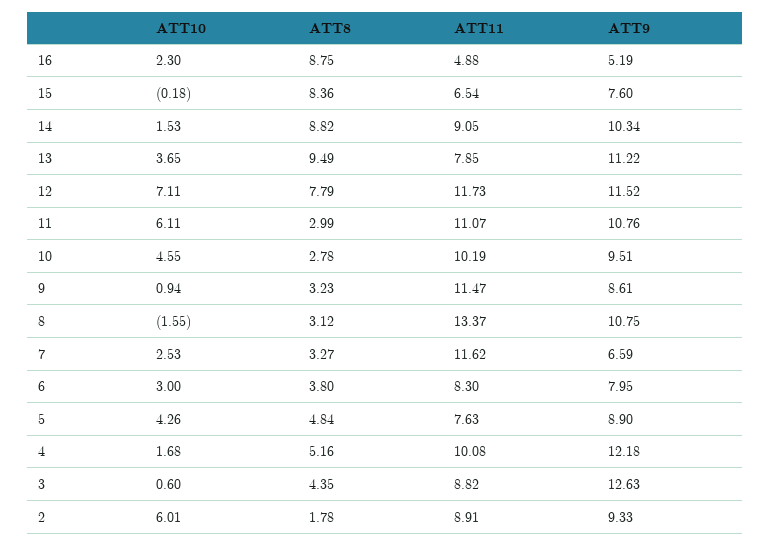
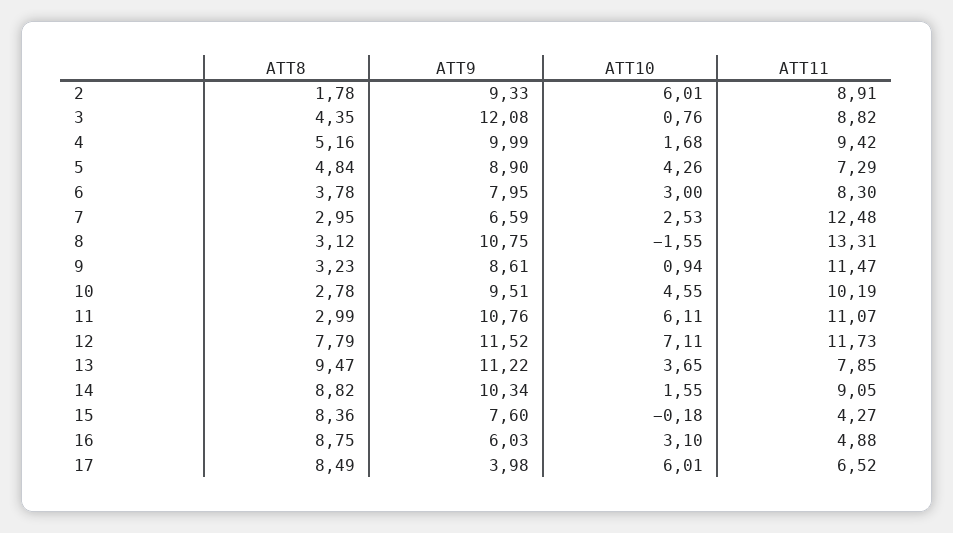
  {
    "ATT10": {
-     "16": 2.3,
+     "16": 3.1,
      "15": -0.18,
-     "14": 1.53,
+     "14": 1.55,
      "13": 3.65,
      "12": 7.11,
      "11": 6.11,
      "10": 4.55,
      "9": 0.94,
      "8": -1.55,
      "7": 2.53,
      "6": 3,
      "5": 4.26,
      "4": 1.68,
-     "3": 0.6,
+     "3": 0.76,
-     "2": 6.01
+     "2": 6.01,
+     "17": 6.01
    },
    "ATT8": {
      "16": 8.75,
      "15": 8.36,
      "14": 8.82,
-     "13": 9.49,
+     "13": 9.47,
      "12": 7.79,
      "11": 2.99,
      "10": 2.78,
      "9": 3.23,
      "8": 3.12,
-     "7": 3.27,
+     "7": 2.95,
-     "6": 3.8,
+     "6": 3.78,
      "5": 4.84,
      "4": 5.16,
      "3": 4.35,
-     "2": 1.78
+     "2": 1.78,
+     "17": 8.49
    },
    "ATT11": {
      "16": 4.88,
-     "15": 6.54,
+     "15": 4.27,
      "14": 9.05,
      "13": 7.85,
      "12": 11.73,
      "11": 11.07,
      "10": 10.19,
      "9": 11.47,
-     "8": 13.37,
+     "8": 13.31,
-     "7": 11.62,
+     "7": 12.48,
      "6": 8.3,
-     "5": 7.63,
+     "5": 7.29,
-     "4": 10.08,
+     "4": 9.42,
      "3": 8.82,
-     "2": 8.91
+     "2": 8.91,
+     "17": 6.52
    },
    "ATT9": {
-     "16": 5.19,
+     "16": 6.03,
      "15": 7.6,
      "14": 10.34,
      "13": 11.22,
      "12": 11.52,
      "11": 10.76,
      "10": 9.51,
      "9": 8.61,
      "8": 10.75,
      "7": 6.59,
      "6": 7.95,
      "5": 8.9,
-     "4": 12.18,
+     "4": 9.99,
-     "3": 12.63,
+     "3": 12.08,
-     "2": 9.33
+     "2": 9.33,
+     "17": 3.98
    }
  }

